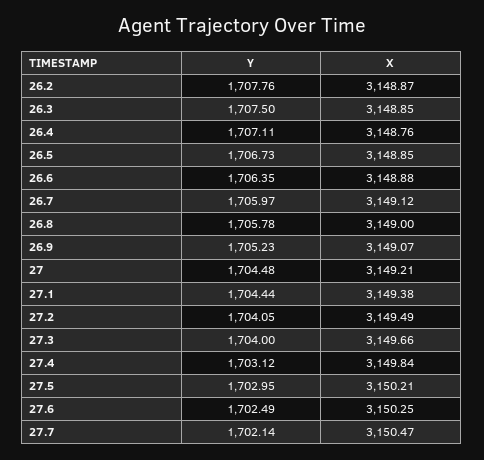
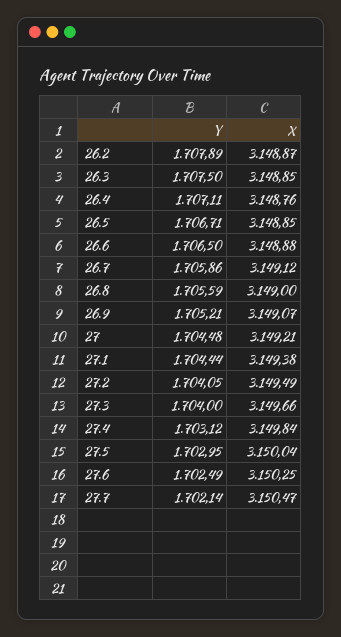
  {
    "Y": {
-     "26.2": 1707.76,
+     "26.2": 1707.89,
      "26.3": 1707.5,
      "26.4": 1707.11,
-     "26.5": 1706.73,
+     "26.5": 1706.71,
-     "26.6": 1706.35,
+     "26.6": 1706.5,
-     "26.7": 1705.97,
+     "26.7": 1705.86,
-     "26.8": 1705.78,
+     "26.8": 1705.59,
-     "26.9": 1705.23,
+     "26.9": 1705.21,
      "27": 1704.48,
      "27.1": 1704.44,
      "27.2": 1704.05,
      "27.3": 1704,
      "27.4": 1703.12,
      "27.5": 1702.95,
      "27.6": 1702.49,
      "27.7": 1702.14
    },
    "X": {
      "26.2": 3148.87,
      "26.3": 3148.85,
      "26.4": 3148.76,
      "26.5": 3148.85,
      "26.6": 3148.88,
      "26.7": 3149.12,
      "26.8": 3149,
      "26.9": 3149.07,
      "27": 3149.21,
      "27.1": 3149.38,
      "27.2": 3149.49,
      "27.3": 3149.66,
      "27.4": 3149.84,
-     "27.5": 3150.21,
+     "27.5": 3150.04,
      "27.6": 3150.25,
      "27.7": 3150.47
    }
  }

